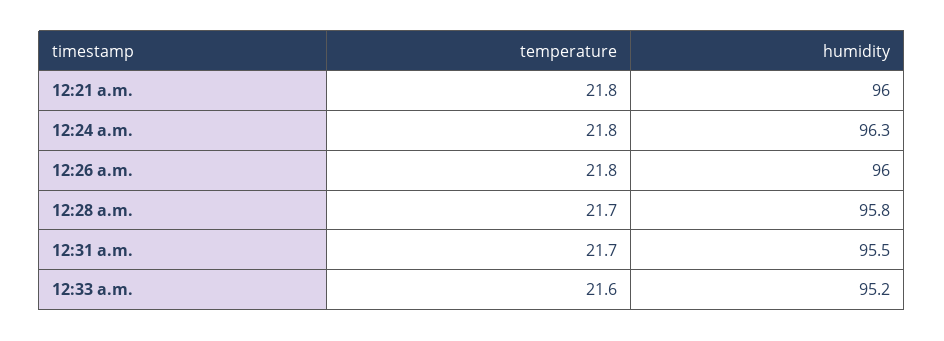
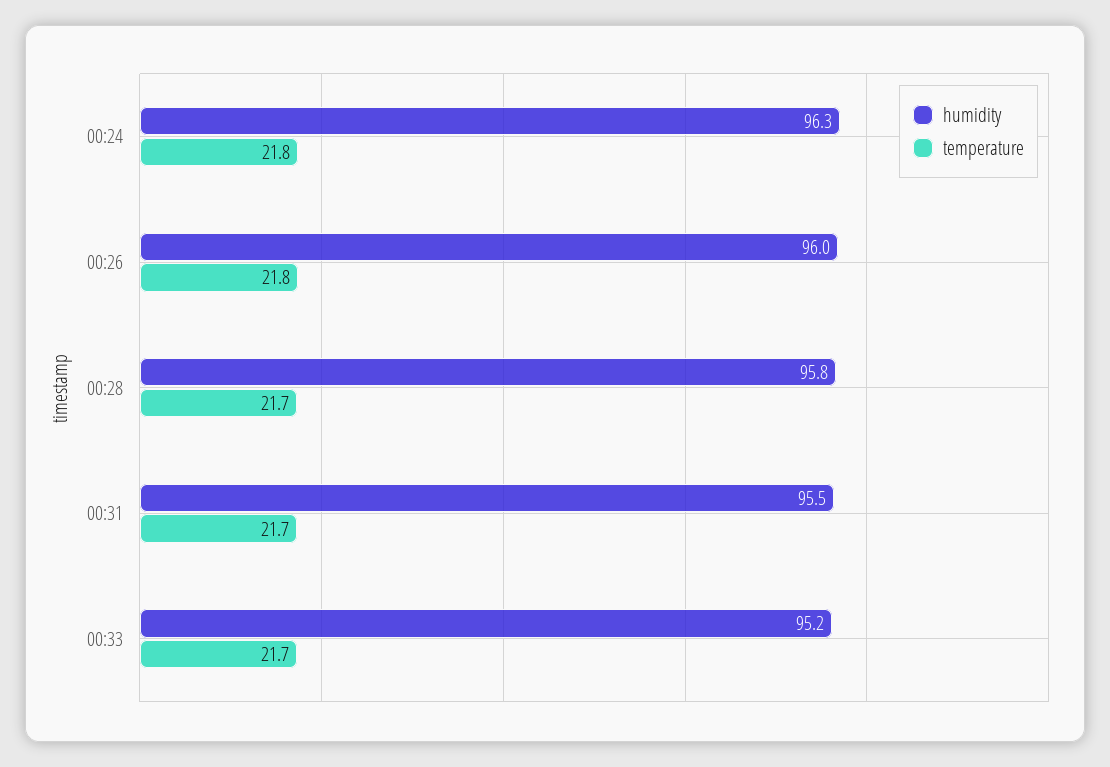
  {
    "temperature": {
-     "12:21 a.m.": 21.8,
      "12:24 a.m.": 21.8,
      "12:26 a.m.": 21.8,
      "12:28 a.m.": 21.7,
      "12:31 a.m.": 21.7,
-     "12:33 a.m.": 21.6
+     "12:33 a.m.": 21.7
    },
    "humidity": {
-     "12:21 a.m.": 96,
      "12:24 a.m.": 96.3,
      "12:26 a.m.": 96,
      "12:28 a.m.": 95.8,
      "12:31 a.m.": 95.5,
      "12:33 a.m.": 95.2
    }
  }

